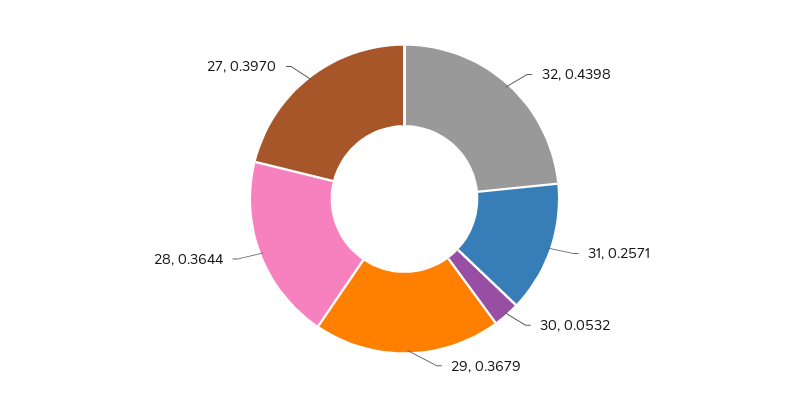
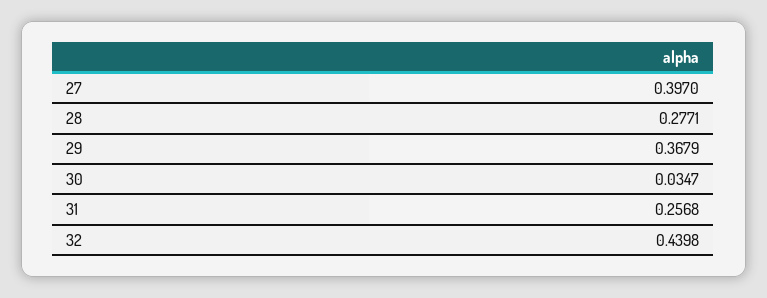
  {
    "32": 0.4398,
-   "31": 0.2571,
+   "31": 0.2568,
-   "30": 0.0532,
+   "30": 0.0347,
    "29": 0.3679,
-   "28": 0.3644,
+   "28": 0.2771,
    "27": 0.397
  }

